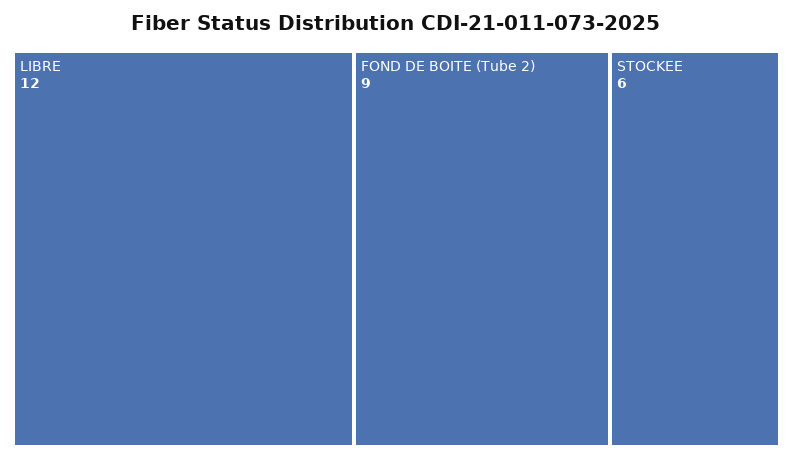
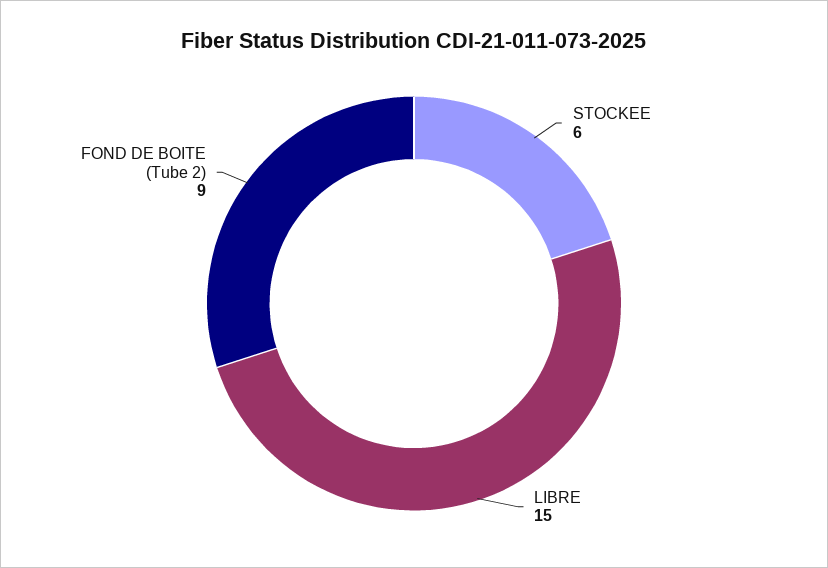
  {
-   "LIBRE": 12,
+   "LIBRE": 15,
    "FOND DE BOITE (Tube 2)": 9,
    "STOCKEE": 6
  }

